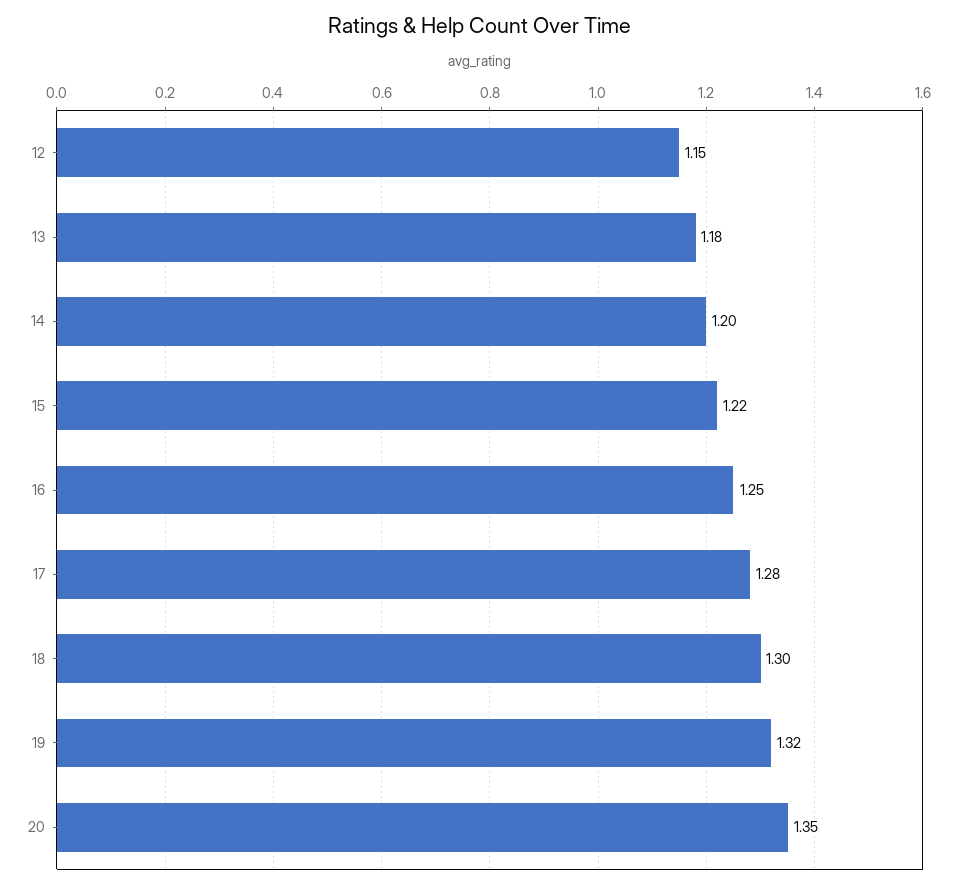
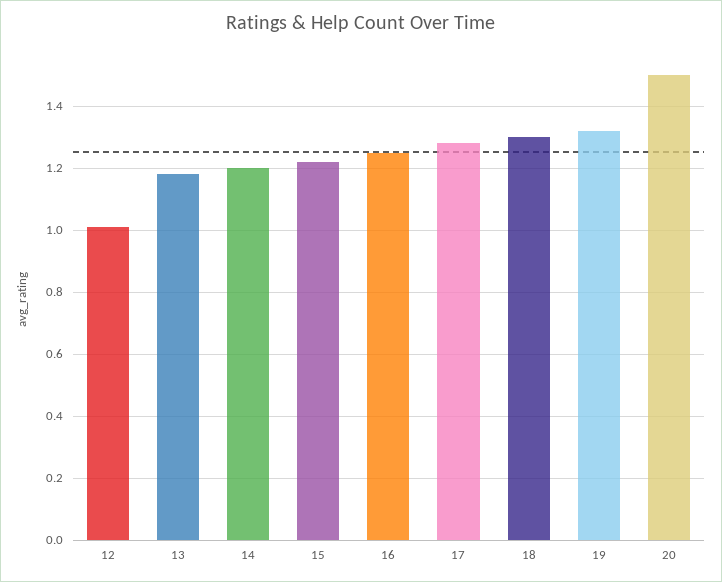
  {
-   "12": 1.15,
+   "12": 1,
    "13": 1.18,
    "14": 1.2,
    "15": 1.22,
    "16": 1.25,
    "17": 1.28,
    "18": 1.3,
    "19": 1.32,
-   "20": 1.35
+   "20": 1.5
  }

